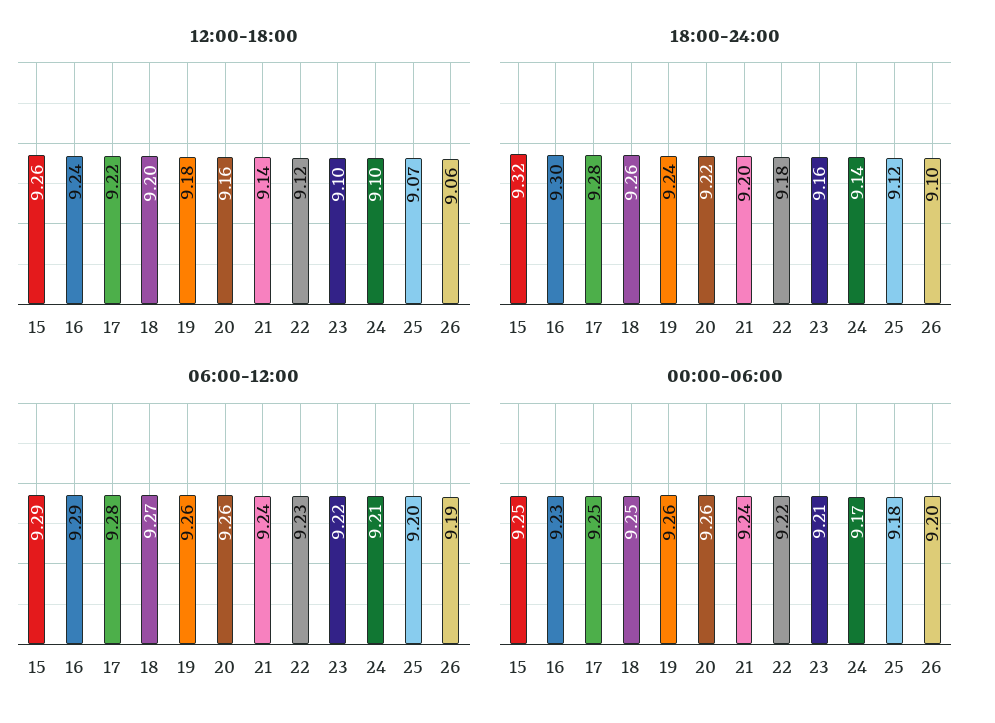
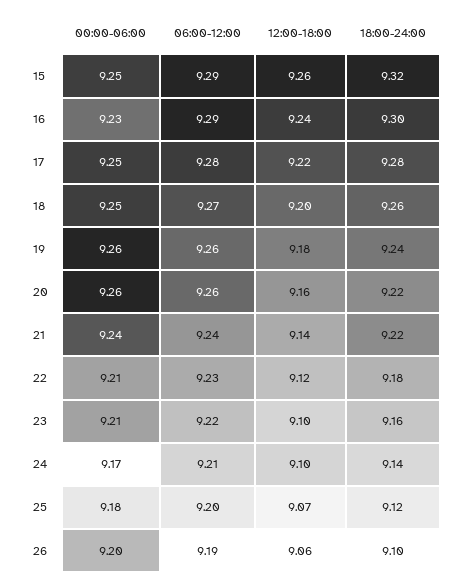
  {
    "12:00-18:00": {
      "15": 9.26,
      "16": 9.24,
      "17": 9.22,
      "18": 9.2,
      "19": 9.18,
      "20": 9.16,
      "21": 9.14,
      "22": 9.12,
      "23": 9.1,
      "24": 9.1,
      "25": 9.07,
      "26": 9.06
    },
    "18:00-24:00": {
      "15": 9.32,
      "16": 9.3,
      "17": 9.28,
      "18": 9.26,
      "19": 9.24,
      "20": 9.22,
-     "21": 9.2,
+     "21": 9.22,
      "22": 9.18,
      "23": 9.16,
      "24": 9.14,
      "25": 9.12,
      "26": 9.1
    },
    "06:00-12:00": {
      "15": 9.29,
      "16": 9.29,
      "17": 9.28,
      "18": 9.27,
      "19": 9.26,
      "20": 9.26,
      "21": 9.24,
      "22": 9.23,
      "23": 9.22,
      "24": 9.21,
      "25": 9.2,
      "26": 9.19
    },
    "00:00-06:00": {
      "15": 9.25,
      "16": 9.23,
      "17": 9.25,
      "18": 9.25,
      "19": 9.26,
      "20": 9.26,
      "21": 9.24,
-     "22": 9.22,
+     "22": 9.21,
      "23": 9.21,
      "24": 9.17,
      "25": 9.18,
      "26": 9.2
    }
  }

